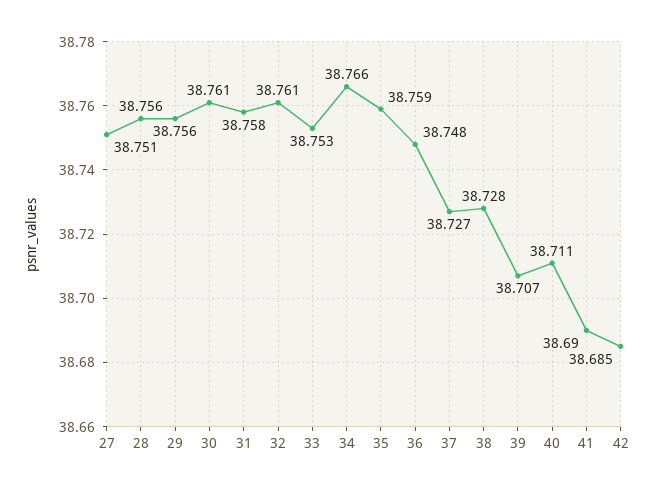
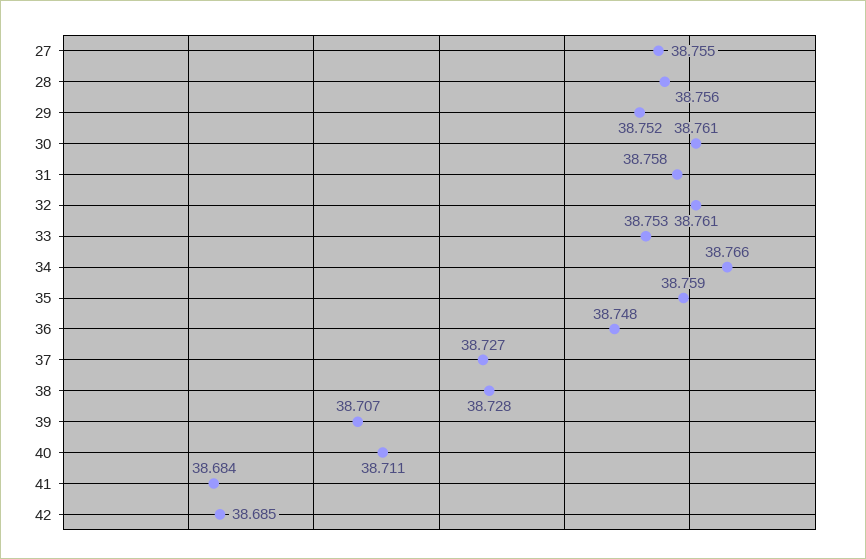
  {
-   "27": 38.751,
+   "27": 38.755,
    "28": 38.756,
-   "29": 38.756,
+   "29": 38.752,
    "30": 38.761,
    "31": 38.758,
    "32": 38.761,
    "33": 38.753,
    "34": 38.766,
    "35": 38.759,
    "36": 38.748,
    "37": 38.727,
    "38": 38.728,
    "39": 38.707,
    "40": 38.711,
-   "41": 38.69,
+   "41": 38.684,
    "42": 38.685
  }

